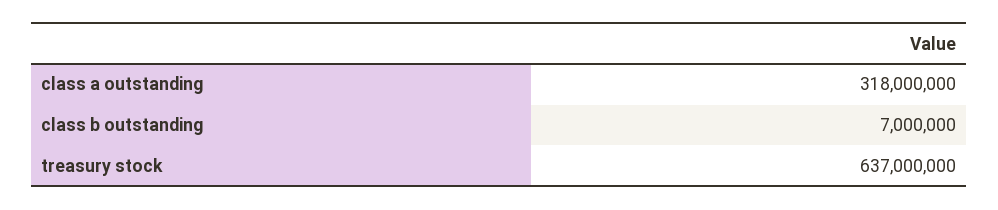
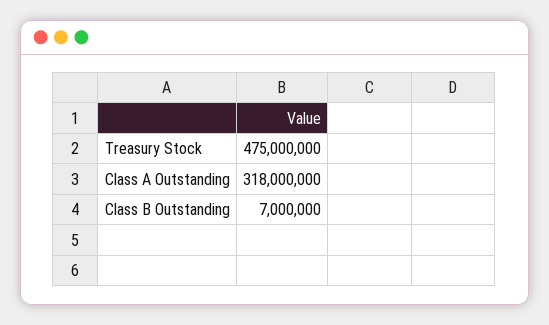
  {
    "class a outstanding": 318000000,
    "class b outstanding": 7000000,
-   "treasury stock": 637000000
+   "treasury stock": 475000000
  }

